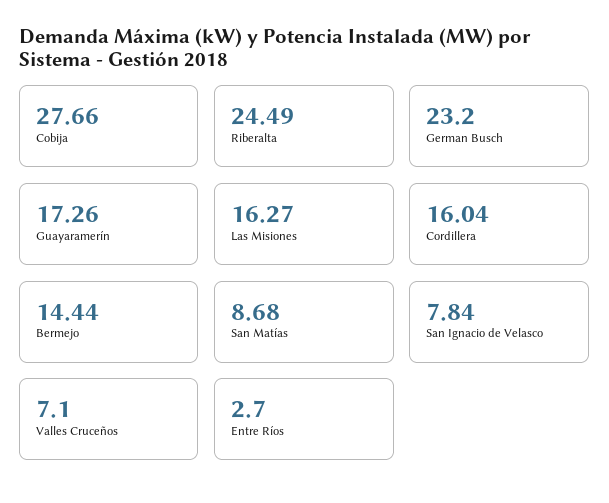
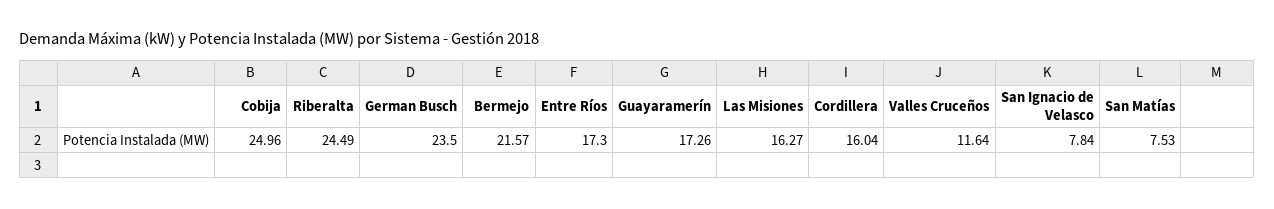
  {
-   "Cobija": 27.66,
+   "Cobija": 24.96,
    "Riberalta": 24.49,
-   "German Busch": 23.2,
+   "German Busch": 23.5,
    "Guayaramerín": 17.26,
    "Las Misiones": 16.27,
    "Cordillera": 16.04,
-   "Bermejo": 14.44,
+   "Bermejo": 21.57,
-   "San Matías": 8.68,
+   "San Matías": 7.53,
    "San Ignacio de Velasco": 7.84,
-   "Valles Cruceños": 7.1,
+   "Valles Cruceños": 11.64,
-   "Entre Ríos": 2.7
+   "Entre Ríos": 17.3
  }

